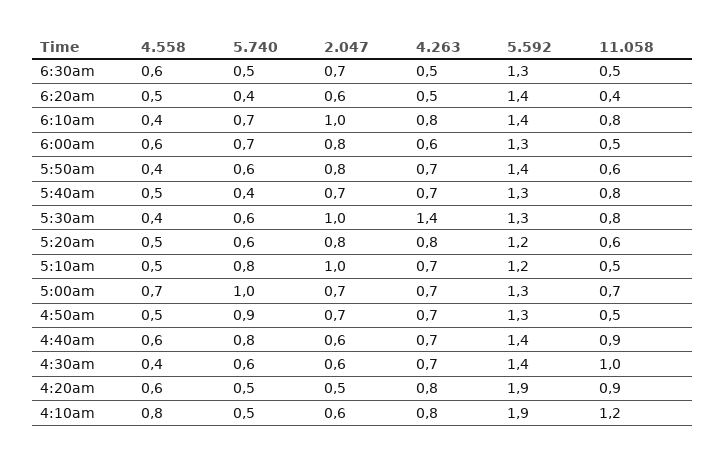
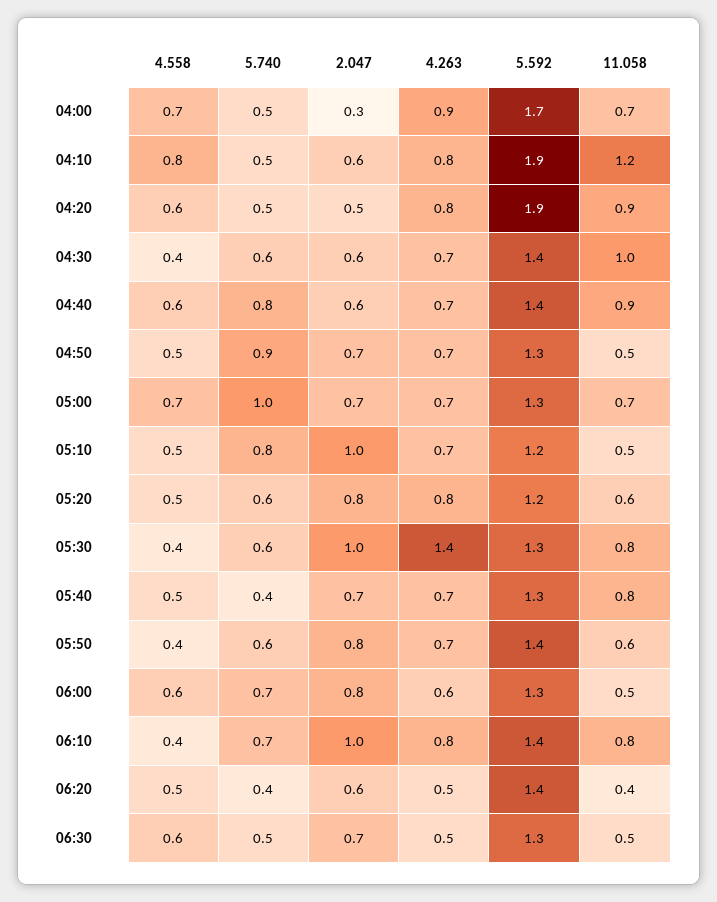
  {
    "4.558": {
      "6:30am": 0.6,
      "6:20am": 0.5,
      "6:10am": 0.4,
      "6:00am": 0.6,
      "5:50am": 0.4,
      "5:40am": 0.5,
      "5:30am": 0.4,
      "5:20am": 0.5,
      "5:10am": 0.5,
      "5:00am": 0.7,
      "4:50am": 0.5,
      "4:40am": 0.6,
      "4:30am": 0.4,
      "4:20am": 0.6,
-     "4:10am": 0.8
+     "4:10am": 0.8,
+     "04:00": 0.7
    },
    "5.740": {
      "6:30am": 0.5,
      "6:20am": 0.4,
      "6:10am": 0.7,
      "6:00am": 0.7,
      "5:50am": 0.6,
      "5:40am": 0.4,
      "5:30am": 0.6,
      "5:20am": 0.6,
      "5:10am": 0.8,
      "5:00am": 1,
      "4:50am": 0.9,
      "4:40am": 0.8,
      "4:30am": 0.6,
      "4:20am": 0.5,
-     "4:10am": 0.5
+     "4:10am": 0.5,
+     "04:00": 0.5
    },
    "2.047": {
      "6:30am": 0.7,
      "6:20am": 0.6,
      "6:10am": 1,
      "6:00am": 0.8,
      "5:50am": 0.8,
      "5:40am": 0.7,
      "5:30am": 1,
      "5:20am": 0.8,
      "5:10am": 1,
      "5:00am": 0.7,
      "4:50am": 0.7,
      "4:40am": 0.6,
      "4:30am": 0.6,
      "4:20am": 0.5,
-     "4:10am": 0.6
+     "4:10am": 0.6,
+     "04:00": 0.3
    },
    "4.263": {
      "6:30am": 0.5,
      "6:20am": 0.5,
      "6:10am": 0.8,
      "6:00am": 0.6,
      "5:50am": 0.7,
      "5:40am": 0.7,
      "5:30am": 1.4,
      "5:20am": 0.8,
      "5:10am": 0.7,
      "5:00am": 0.7,
      "4:50am": 0.7,
      "4:40am": 0.7,
      "4:30am": 0.7,
      "4:20am": 0.8,
-     "4:10am": 0.8
+     "4:10am": 0.8,
+     "04:00": 0.9
    },
    "5.592": {
      "6:30am": 1.3,
      "6:20am": 1.4,
      "6:10am": 1.4,
      "6:00am": 1.3,
      "5:50am": 1.4,
      "5:40am": 1.3,
      "5:30am": 1.3,
      "5:20am": 1.2,
      "5:10am": 1.2,
      "5:00am": 1.3,
      "4:50am": 1.3,
      "4:40am": 1.4,
      "4:30am": 1.4,
      "4:20am": 1.9,
-     "4:10am": 1.9
+     "4:10am": 1.9,
+     "04:00": 1.7
    },
    "11.058": {
      "6:30am": 0.5,
      "6:20am": 0.4,
      "6:10am": 0.8,
      "6:00am": 0.5,
      "5:50am": 0.6,
      "5:40am": 0.8,
      "5:30am": 0.8,
      "5:20am": 0.6,
      "5:10am": 0.5,
      "5:00am": 0.7,
      "4:50am": 0.5,
      "4:40am": 0.9,
      "4:30am": 1,
      "4:20am": 0.9,
-     "4:10am": 1.2
+     "4:10am": 1.2,
+     "04:00": 0.7
    }
  }

